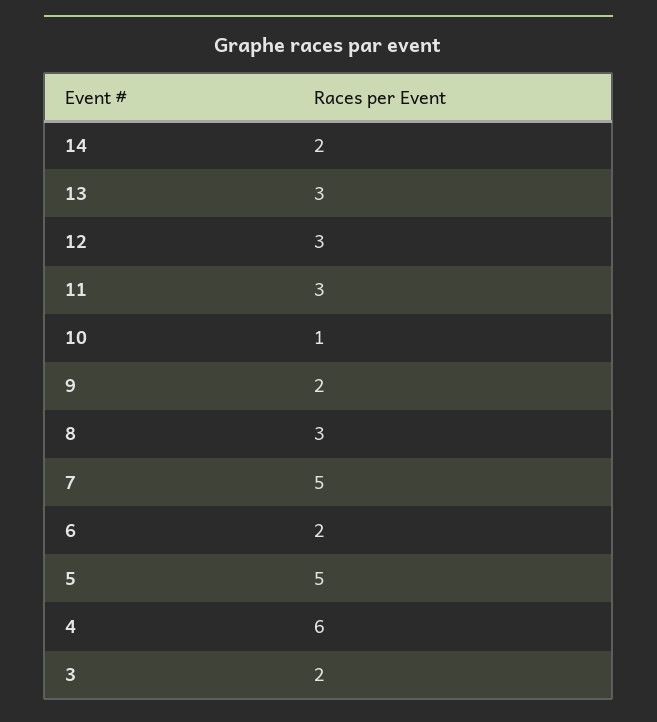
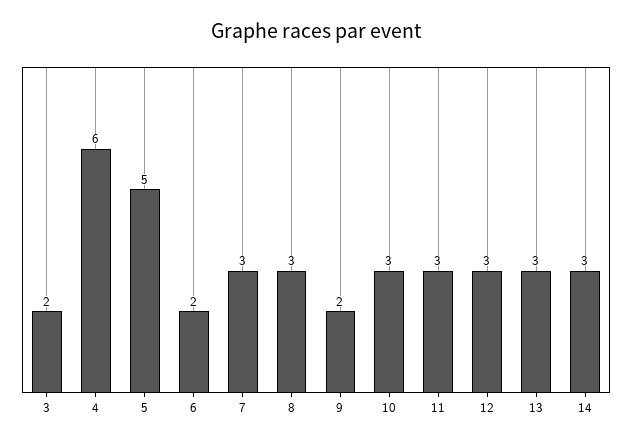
  {
-   "14": 2,
+   "14": 3,
    "13": 3,
    "12": 3,
    "11": 3,
-   "10": 1,
+   "10": 3,
    "9": 2,
    "8": 3,
-   "7": 5,
+   "7": 3,
    "6": 2,
    "5": 5,
    "4": 6,
    "3": 2
  }

